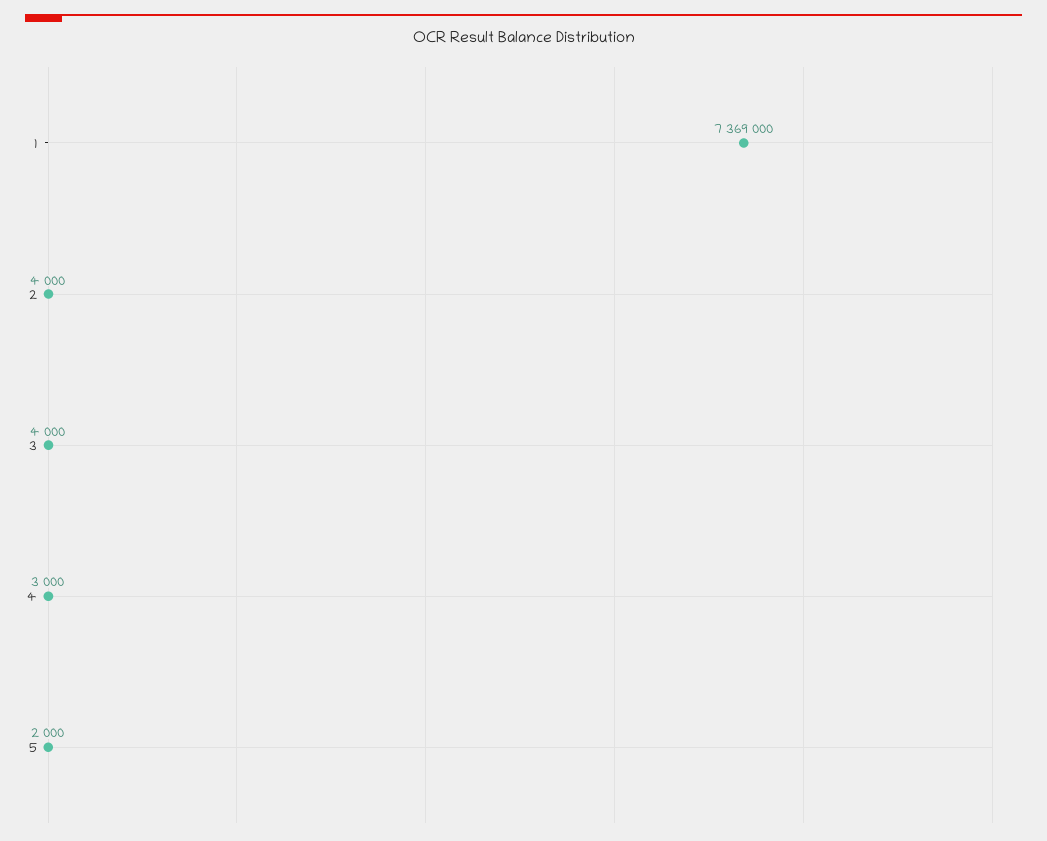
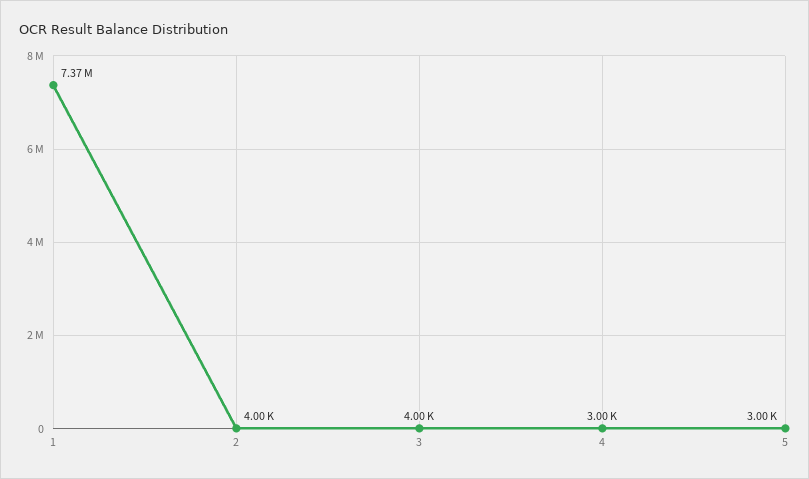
  {
-   "1": 7369000,
+   "1": 7370000,
    "2": 4000,
    "3": 4000,
    "4": 3000,
-   "5": 2000
+   "5": 3000
  }

